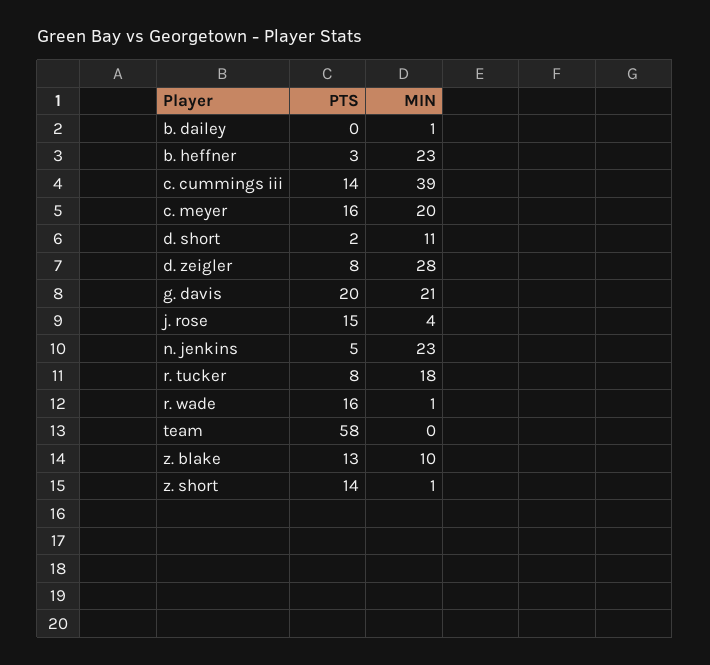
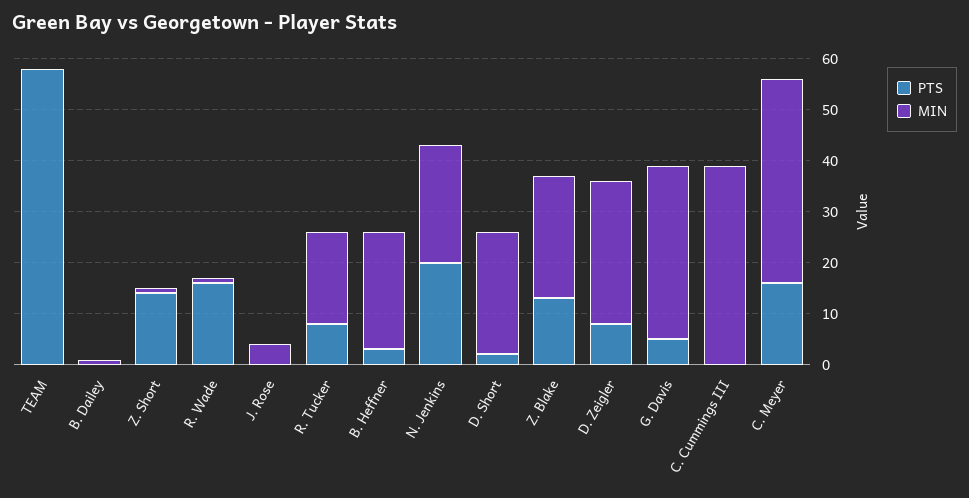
  {
    "PTS": {
      "b. dailey": 0,
      "b. heffner": 3,
-     "c. cummings iii": 14,
+     "c. cummings iii": 0,
      "c. meyer": 16,
      "d. short": 2,
      "d. zeigler": 8,
-     "g. davis": 20,
+     "g. davis": 5,
-     "j. rose": 15,
+     "j. rose": 0,
-     "n. jenkins": 5,
+     "n. jenkins": 20,
      "r. tucker": 8,
      "r. wade": 16,
      "team": 58,
      "z. blake": 13,
      "z. short": 14
    },
    "MIN": {
      "b. dailey": 1,
      "b. heffner": 23,
      "c. cummings iii": 39,
-     "c. meyer": 20,
+     "c. meyer": 40,
-     "d. short": 11,
+     "d. short": 25,
      "d. zeigler": 28,
-     "g. davis": 21,
+     "g. davis": 35,
      "j. rose": 4,
      "n. jenkins": 23,
      "r. tucker": 18,
      "r. wade": 1,
      "team": 0,
-     "z. blake": 10,
+     "z. blake": 25,
      "z. short": 1
    }
  }

